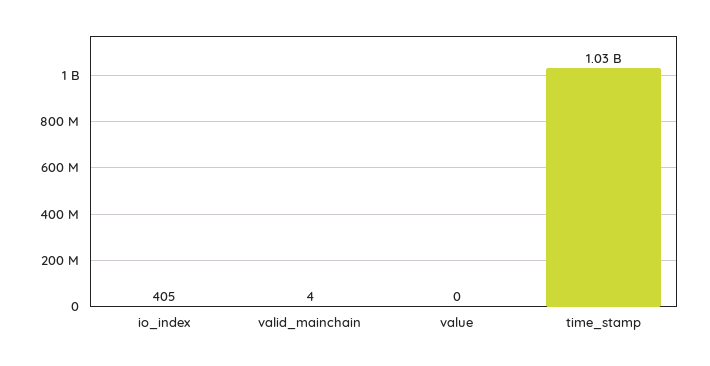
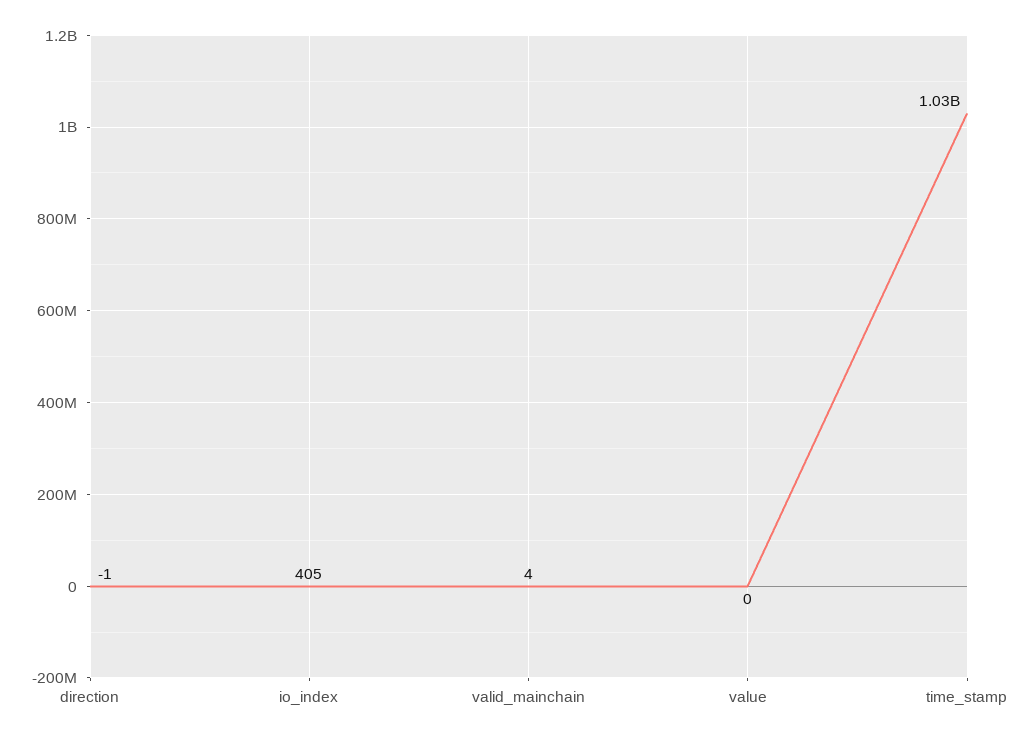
  {
    "io_index": 405,
    "valid_mainchain": 4,
    "value": 0,
-   "time_stamp": 1030000000
+   "time_stamp": 1030000000,
+   "direction": -1
  }

